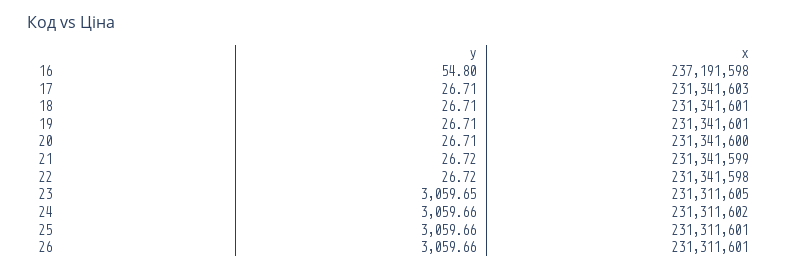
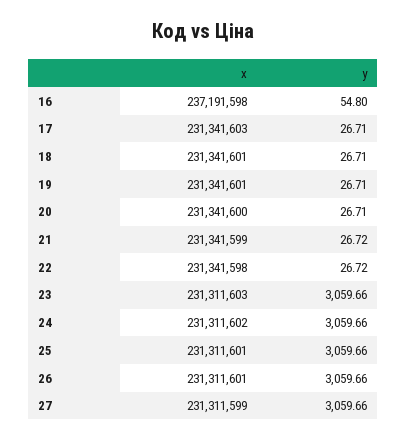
  {
    "y": {
      "16": 54.8,
      "17": 26.71,
      "18": 26.71,
      "19": 26.71,
      "20": 26.71,
      "21": 26.72,
      "22": 26.72,
-     "23": 3059.65,
+     "23": 3059.66,
      "24": 3059.66,
      "25": 3059.66,
-     "26": 3059.66
+     "26": 3059.66,
+     "27": 3059.66
    },
    "x": {
      "16": 237191598,
      "17": 231341603,
      "18": 231341601,
      "19": 231341601,
      "20": 231341600,
      "21": 231341599,
      "22": 231341598,
-     "23": 231311605,
+     "23": 231311603,
      "24": 231311602,
      "25": 231311601,
-     "26": 231311601
+     "26": 231311601,
+     "27": 231311599
    }
  }

